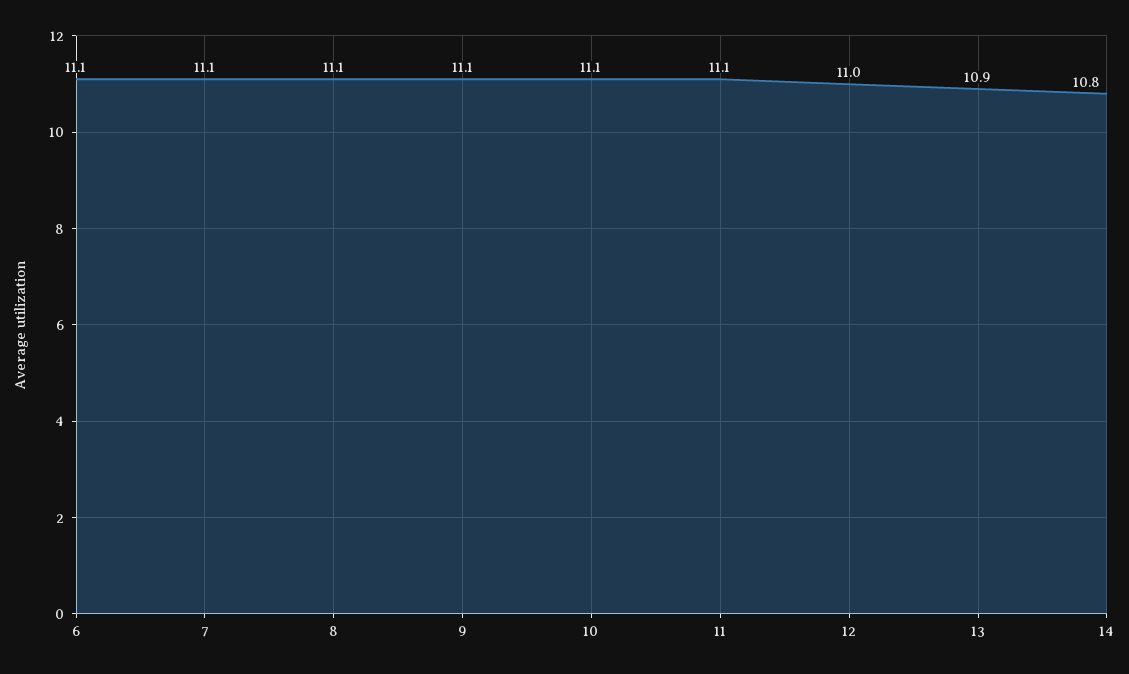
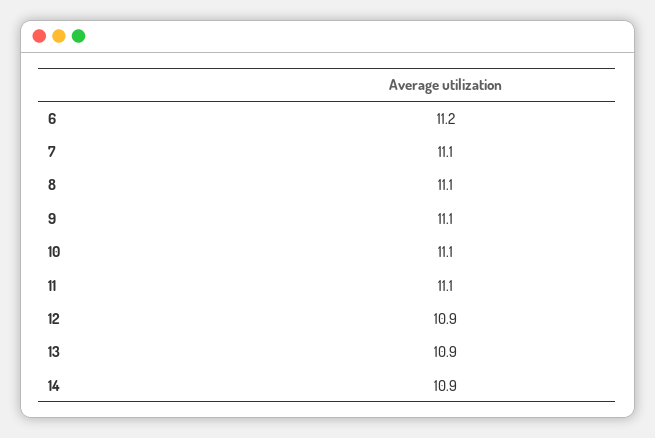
  {
-   "6": 11.1,
+   "6": 11.2,
    "7": 11.1,
    "8": 11.1,
    "9": 11.1,
    "10": 11.1,
    "11": 11.1,
-   "12": 11,
+   "12": 10.9,
    "13": 10.9,
-   "14": 10.8
+   "14": 10.9
  }

